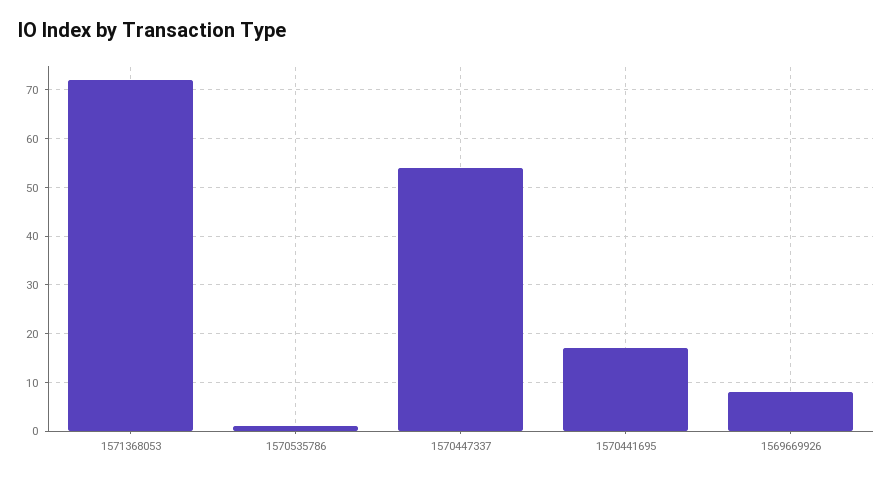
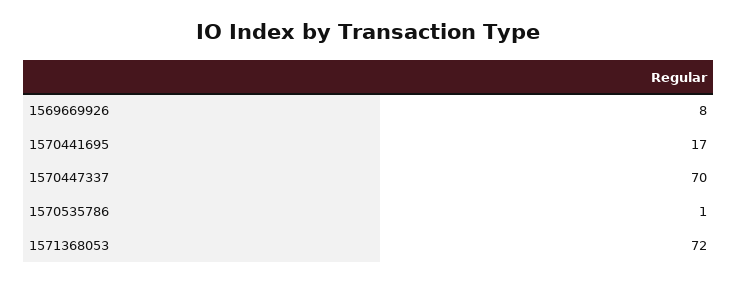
  {
    "1571368053": 72,
    "1570535786": 1,
-   "1570447337": 55,
+   "1570447337": 70,
    "1570441695": 17,
    "1569669926": 8
  }

